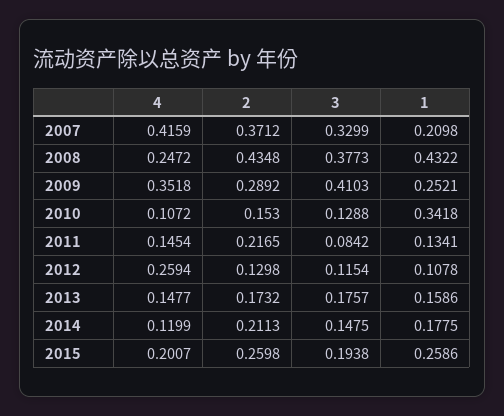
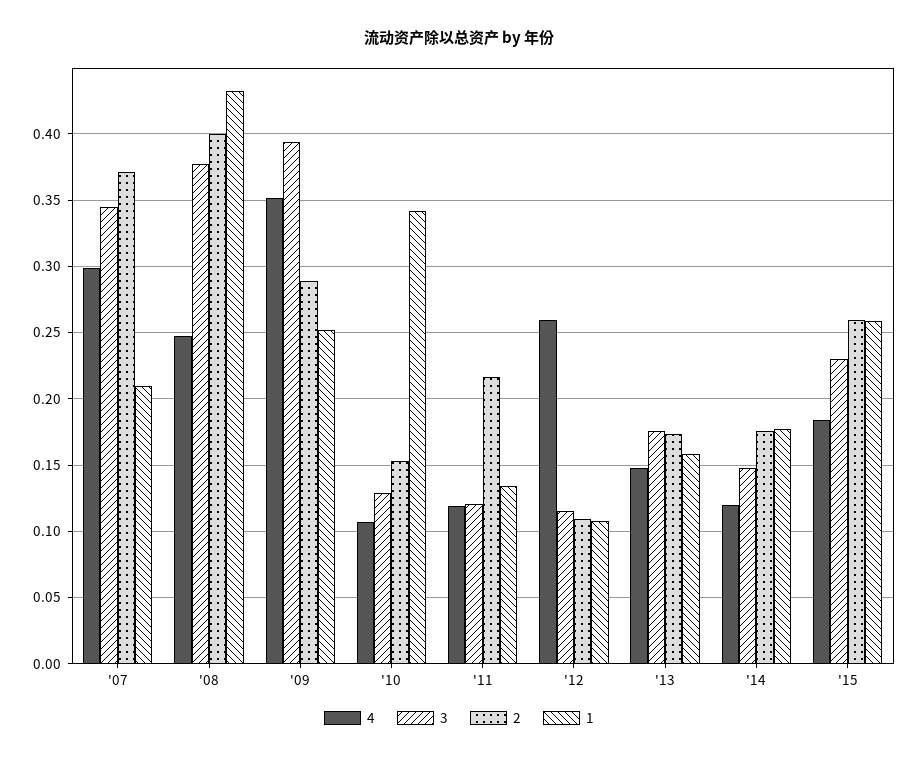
  {
    "4": {
-     "2007": 0.4159,
+     "2007": 0.3,
      "2008": 0.2472,
      "2009": 0.3518,
      "2010": 0.1072,
-     "2011": 0.1454,
+     "2011": 0.12,
      "2012": 0.2594,
      "2013": 0.1477,
      "2014": 0.1199,
-     "2015": 0.2007
+     "2015": 0.185
    },
    "2": {
      "2007": 0.3712,
-     "2008": 0.4348,
+     "2008": 0.4,
      "2009": 0.2892,
      "2010": 0.153,
      "2011": 0.2165,
-     "2012": 0.1298,
+     "2012": 0.11,
      "2013": 0.1732,
-     "2014": 0.2113,
+     "2014": 0.175,
      "2015": 0.2598
    },
    "3": {
-     "2007": 0.3299,
+     "2007": 0.345,
      "2008": 0.3773,
-     "2009": 0.4103,
+     "2009": 0.395,
      "2010": 0.1288,
-     "2011": 0.0842,
+     "2011": 0.12,
      "2012": 0.1154,
      "2013": 0.1757,
      "2014": 0.1475,
-     "2015": 0.1938
+     "2015": 0.23
    },
    "1": {
      "2007": 0.2098,
      "2008": 0.4322,
      "2009": 0.2521,
      "2010": 0.3418,
      "2011": 0.1341,
      "2012": 0.1078,
      "2013": 0.1586,
      "2014": 0.1775,
      "2015": 0.2586
    }
  }

